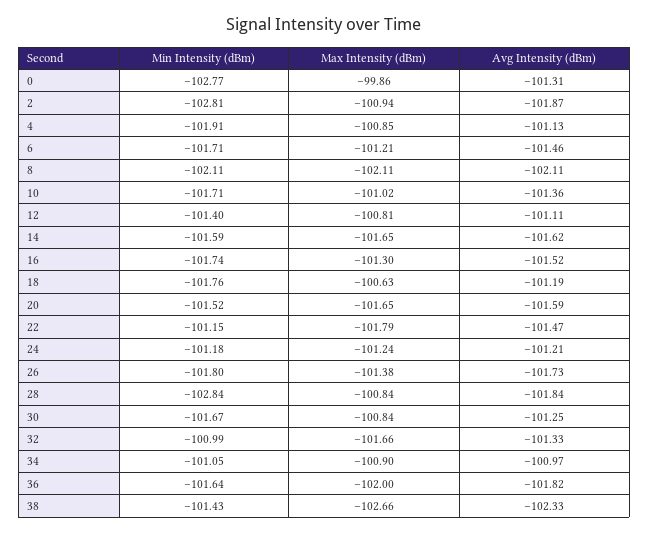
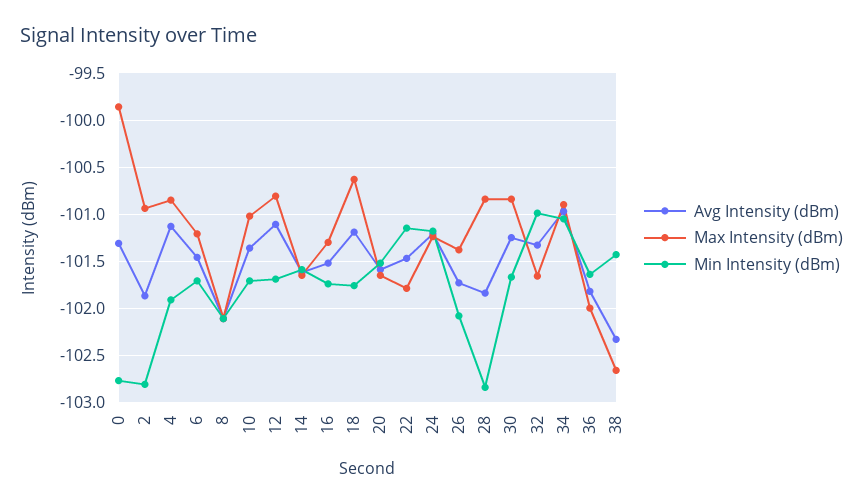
  {
    "Min Intensity (dBm)": {
      "0": -102.77,
      "2": -102.81,
      "4": -101.91,
      "6": -101.71,
      "8": -102.11,
      "10": -101.71,
-     "12": -101.4,
+     "12": -101.7,
      "14": -101.59,
      "16": -101.74,
      "18": -101.76,
      "20": -101.52,
      "22": -101.15,
      "24": -101.18,
-     "26": -101.8,
+     "26": -102.1,
      "28": -102.84,
      "30": -101.67,
      "32": -100.99,
      "34": -101.05,
      "36": -101.64,
      "38": -101.43
    },
    "Max Intensity (dBm)": {
      "0": -99.86,
      "2": -100.94,
      "4": -100.85,
      "6": -101.21,
      "8": -102.11,
      "10": -101.02,
      "12": -100.81,
      "14": -101.65,
      "16": -101.3,
      "18": -100.63,
      "20": -101.65,
      "22": -101.79,
      "24": -101.24,
      "26": -101.38,
      "28": -100.84,
      "30": -100.84,
      "32": -101.66,
      "34": -100.9,
      "36": -102,
      "38": -102.66
    },
    "Avg Intensity (dBm)": {
      "0": -101.31,
      "2": -101.87,
      "4": -101.13,
      "6": -101.46,
      "8": -102.11,
      "10": -101.36,
      "12": -101.11,
      "14": -101.62,
      "16": -101.52,
      "18": -101.19,
      "20": -101.59,
      "22": -101.47,
      "24": -101.21,
      "26": -101.73,
      "28": -101.84,
      "30": -101.25,
      "32": -101.33,
      "34": -100.97,
      "36": -101.82,
      "38": -102.33
    }
  }

